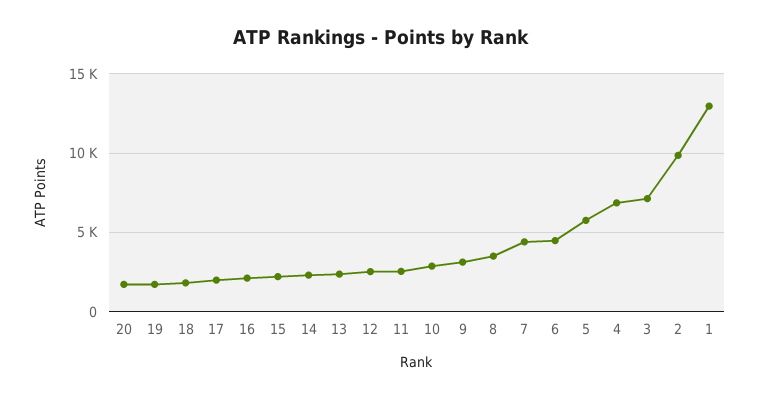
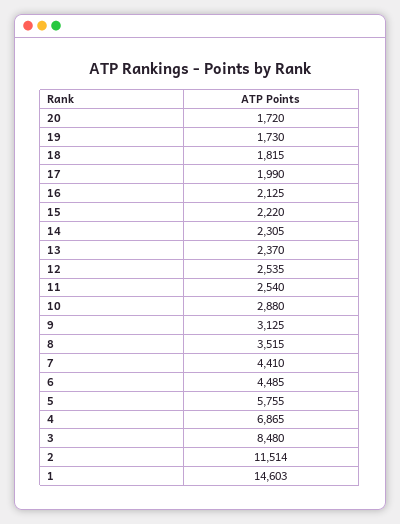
  {
    "20": 1720,
    "19": 1730,
    "18": 1815,
    "17": 1990,
    "16": 2125,
    "15": 2220,
    "14": 2305,
    "13": 2370,
    "12": 2535,
    "11": 2540,
    "10": 2880,
    "9": 3125,
    "8": 3515,
    "7": 4410,
    "6": 4485,
    "5": 5755,
    "4": 6865,
-   "3": 7000,
+   "3": 8480,
-   "2": 10000,
+   "2": 11514,
-   "1": 13000
+   "1": 14603
  }

